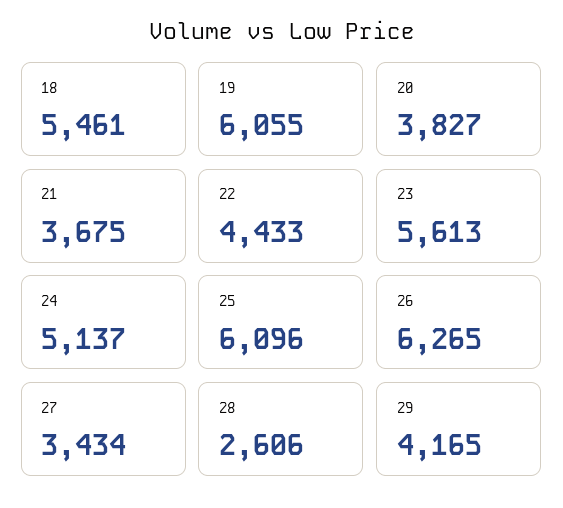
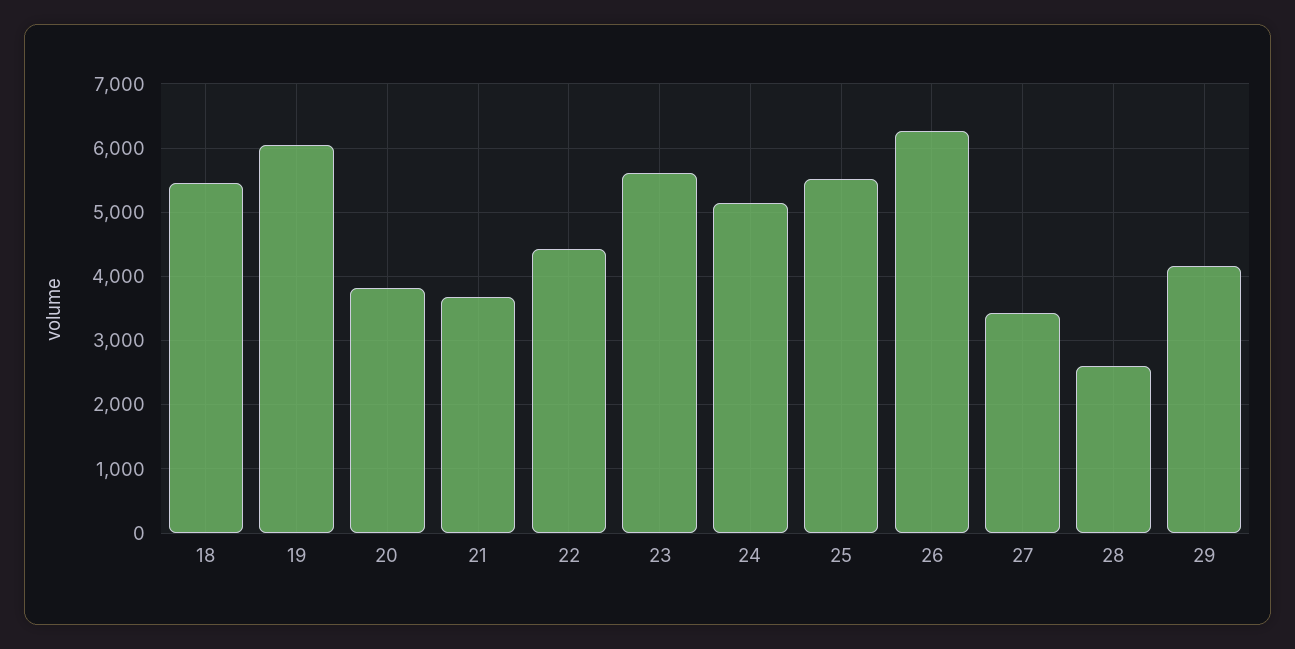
  {
    "18": 5461,
    "19": 6055,
    "20": 3827,
    "21": 3675,
    "22": 4433,
    "23": 5613,
    "24": 5137,
-   "25": 6096,
+   "25": 5500,
    "26": 6265,
    "27": 3434,
    "28": 2606,
    "29": 4165
  }

